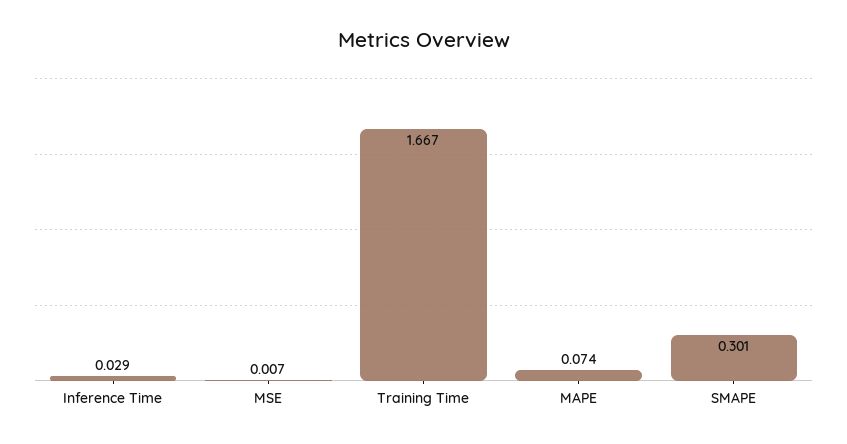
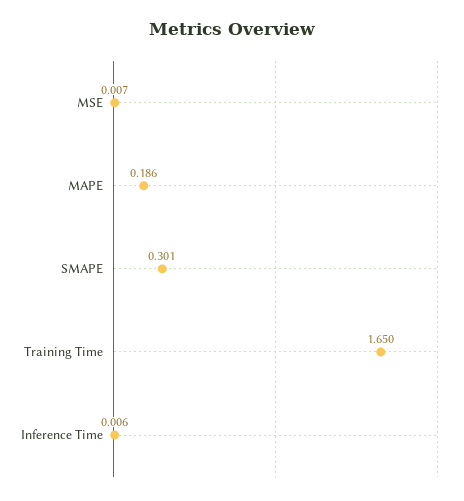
  {
-   "Inference Time": 0.029,
+   "Inference Time": 0.006,
    "MSE": 0.007,
-   "Training Time": 1.667,
+   "Training Time": 1.65,
-   "MAPE": 0.074,
+   "MAPE": 0.186,
    "SMAPE": 0.301
  }

